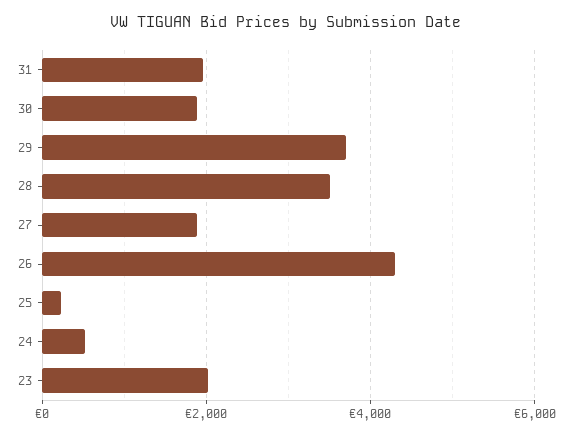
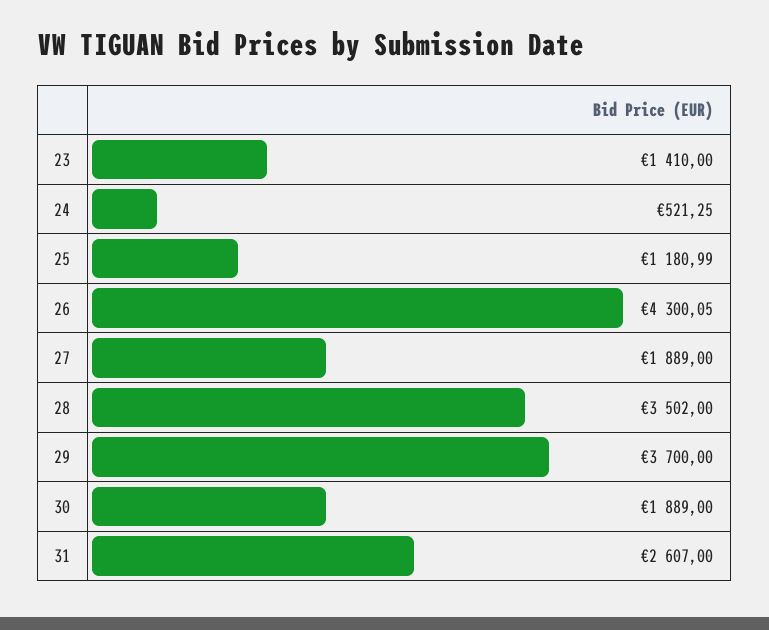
  {
-   "31": 2000,
+   "31": 2607,
    "30": 1889,
    "29": 3700,
    "28": 3502,
    "27": 1889,
    "26": 4300.05,
-   "25": 200,
+   "25": 1180.99,
    "24": 521.25,
-   "23": 2000
+   "23": 1410
  }

